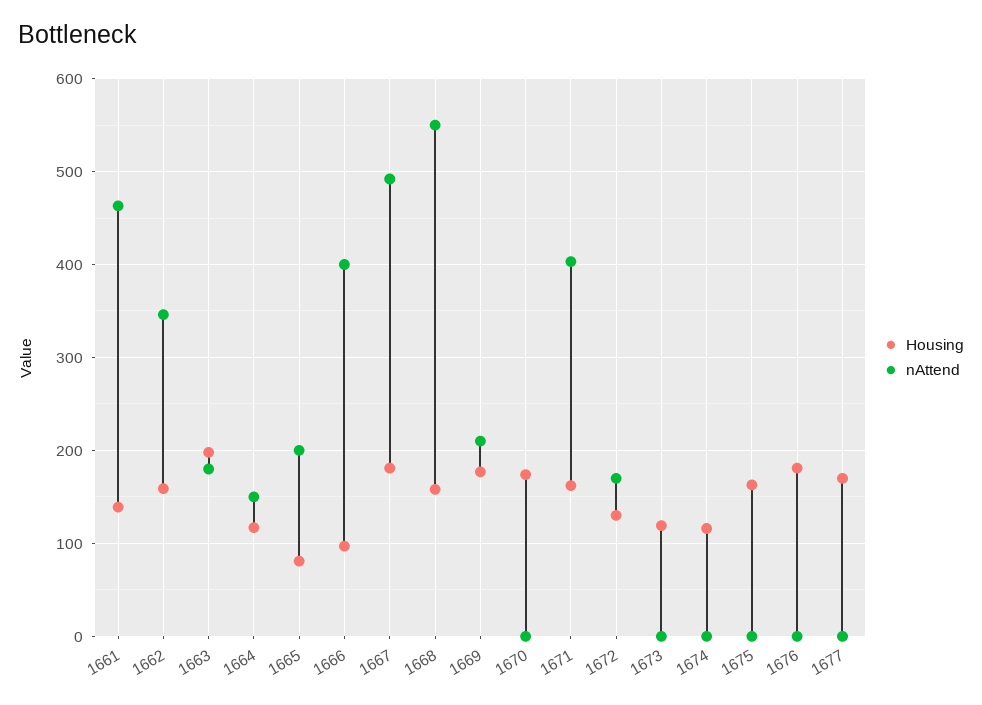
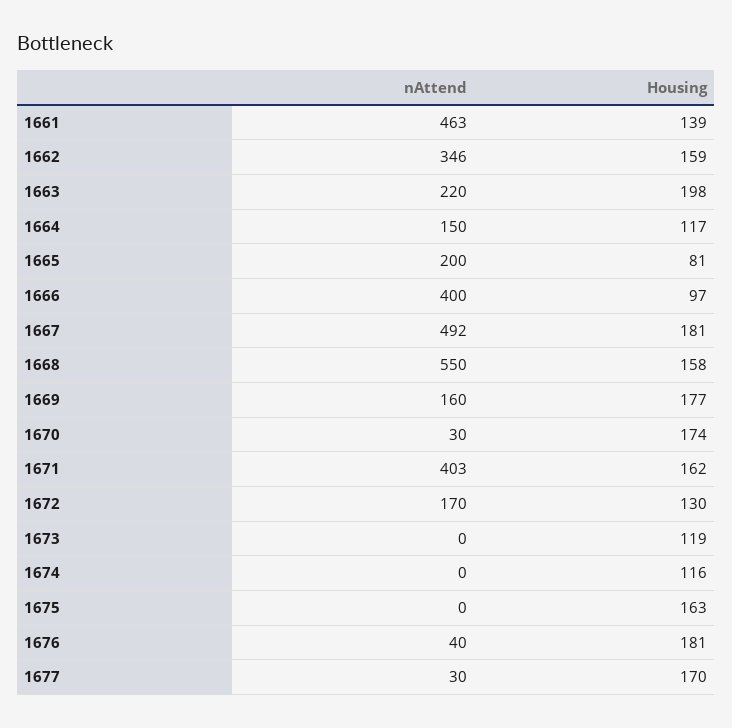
  {
    "Housing": {
      "1661": 139,
      "1662": 159,
      "1663": 198,
      "1664": 117,
      "1665": 81,
      "1666": 97,
      "1667": 181,
      "1668": 158,
      "1669": 177,
      "1670": 174,
      "1671": 162,
      "1672": 130,
      "1673": 119,
      "1674": 116,
      "1675": 163,
      "1676": 181,
      "1677": 170
    },
    "nAttend": {
      "1661": 463,
      "1662": 346,
-     "1663": 180,
+     "1663": 220,
      "1664": 150,
      "1665": 200,
      "1666": 400,
      "1667": 492,
      "1668": 550,
-     "1669": 210,
+     "1669": 160,
-     "1670": 0,
+     "1670": 30,
      "1671": 403,
      "1672": 170,
      "1673": 0,
      "1674": 0,
      "1675": 0,
-     "1676": 0,
+     "1676": 40,
-     "1677": 0
+     "1677": 30
    }
  }

